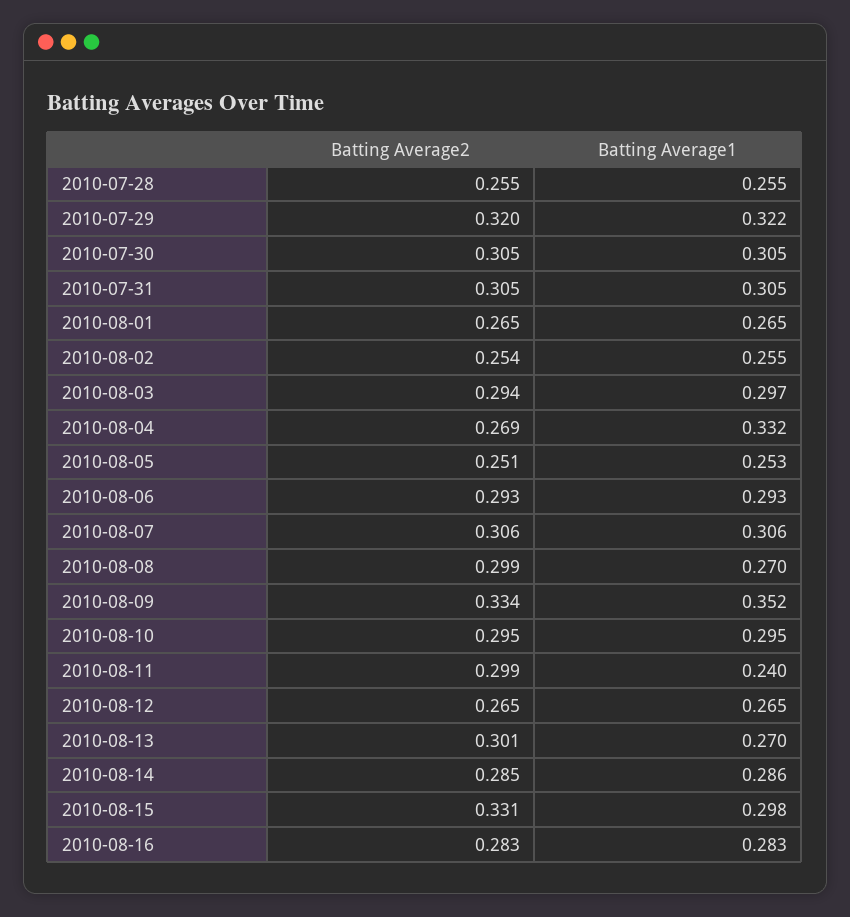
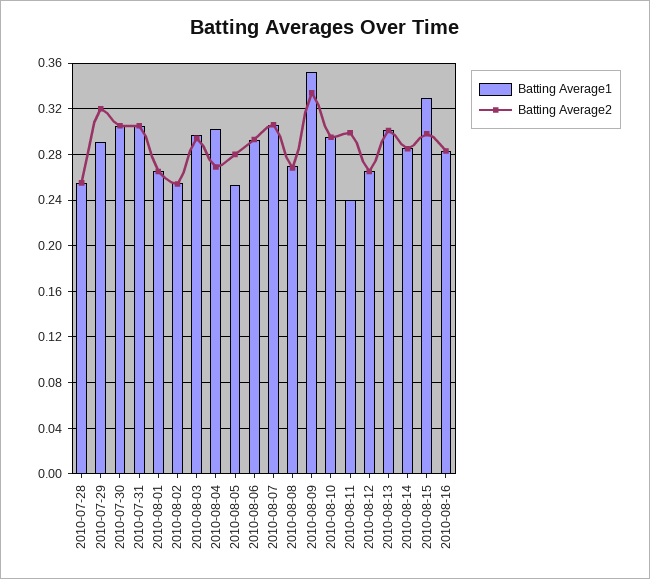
  {
    "Batting Average2": {
      "2010-07-28": 0.255,
      "2010-07-29": 0.32,
      "2010-07-30": 0.305,
      "2010-07-31": 0.305,
      "2010-08-01": 0.265,
      "2010-08-02": 0.254,
      "2010-08-03": 0.294,
      "2010-08-04": 0.269,
-     "2010-08-05": 0.251,
+     "2010-08-05": 0.28,
      "2010-08-06": 0.293,
      "2010-08-07": 0.306,
-     "2010-08-08": 0.299,
+     "2010-08-08": 0.27,
      "2010-08-09": 0.334,
      "2010-08-10": 0.295,
      "2010-08-11": 0.299,
      "2010-08-12": 0.265,
      "2010-08-13": 0.301,
      "2010-08-14": 0.285,
-     "2010-08-15": 0.331,
+     "2010-08-15": 0.3,
      "2010-08-16": 0.283
    },
    "Batting Average1": {
      "2010-07-28": 0.255,
-     "2010-07-29": 0.322,
+     "2010-07-29": 0.29,
      "2010-07-30": 0.305,
      "2010-07-31": 0.305,
      "2010-08-01": 0.265,
      "2010-08-02": 0.255,
      "2010-08-03": 0.297,
-     "2010-08-04": 0.332,
+     "2010-08-04": 0.3,
      "2010-08-05": 0.253,
      "2010-08-06": 0.293,
      "2010-08-07": 0.306,
      "2010-08-08": 0.27,
      "2010-08-09": 0.352,
      "2010-08-10": 0.295,
      "2010-08-11": 0.24,
      "2010-08-12": 0.265,
-     "2010-08-13": 0.27,
+     "2010-08-13": 0.3,
      "2010-08-14": 0.286,
-     "2010-08-15": 0.298,
+     "2010-08-15": 0.33,
      "2010-08-16": 0.283
    }
  }

